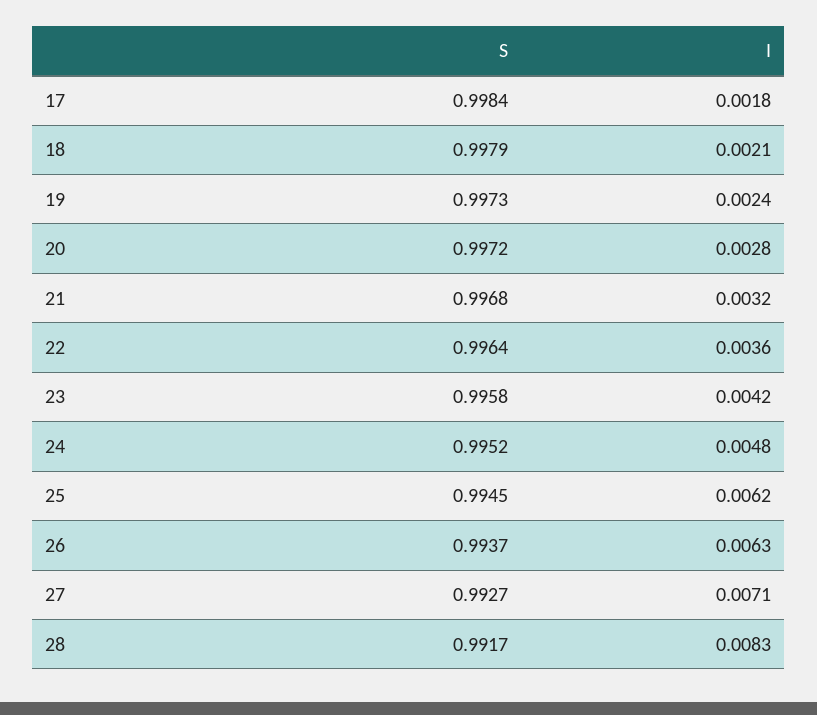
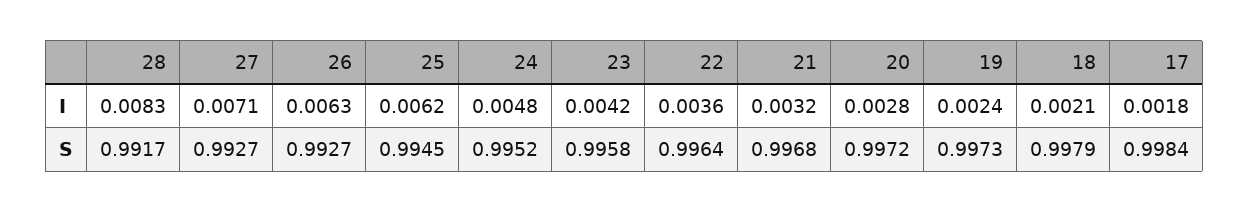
  {
    "S": {
      "17": 0.9984,
      "18": 0.9979,
      "19": 0.9973,
      "20": 0.9972,
      "21": 0.9968,
      "22": 0.9964,
      "23": 0.9958,
      "24": 0.9952,
      "25": 0.9945,
-     "26": 0.9937,
+     "26": 0.9927,
      "27": 0.9927,
      "28": 0.9917
    },
    "I": {
      "17": 0.0018,
      "18": 0.0021,
      "19": 0.0024,
      "20": 0.0028,
      "21": 0.0032,
      "22": 0.0036,
      "23": 0.0042,
      "24": 0.0048,
      "25": 0.0062,
      "26": 0.0063,
      "27": 0.0071,
      "28": 0.0083
    }
  }

